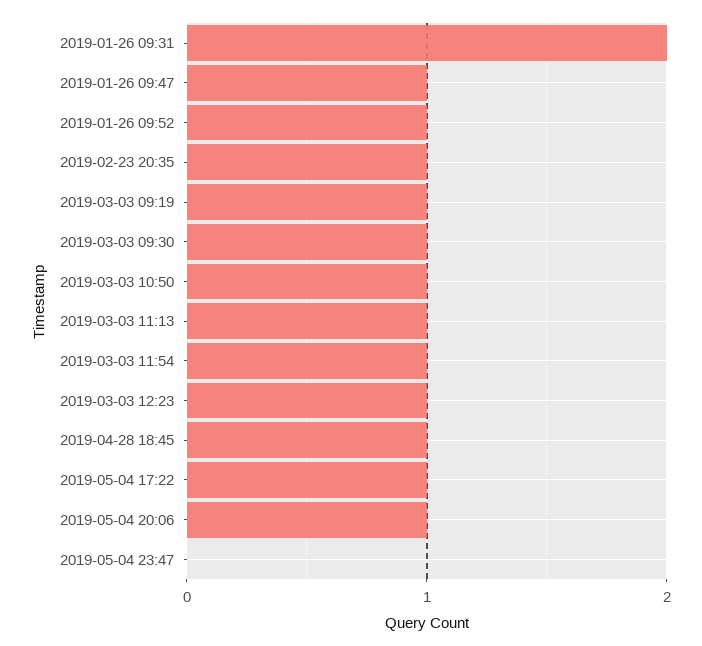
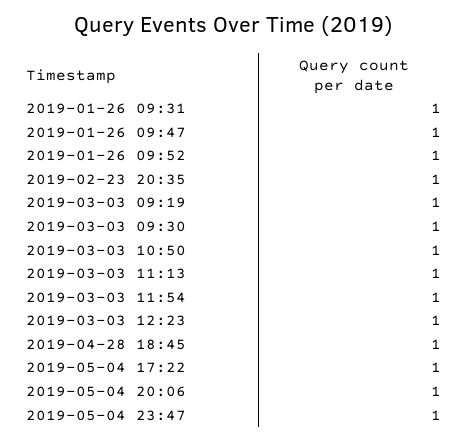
  {
-   "2019-01-26 09:31": 2,
+   "2019-01-26 09:31": 1,
    "2019-01-26 09:47": 1,
    "2019-01-26 09:52": 1,
    "2019-02-23 20:35": 1,
    "2019-03-03 09:19": 1,
    "2019-03-03 09:30": 1,
    "2019-03-03 10:50": 1,
    "2019-03-03 11:13": 1,
    "2019-03-03 11:54": 1,
    "2019-03-03 12:23": 1,
    "2019-04-28 18:45": 1,
    "2019-05-04 17:22": 1,
    "2019-05-04 20:06": 1,
-   "2019-05-04 23:47": 0
+   "2019-05-04 23:47": 1
  }

